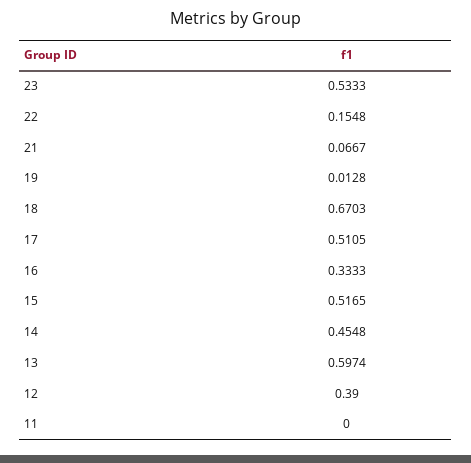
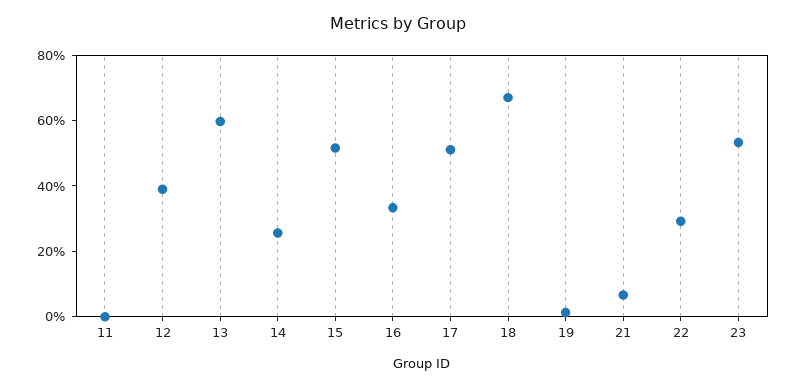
  {
    "23": 0.5333,
-   "22": 0.1548,
+   "22": 0.3,
    "21": 0.0667,
    "19": 0.0128,
    "18": 0.6703,
    "17": 0.5105,
    "16": 0.3333,
    "15": 0.5165,
-   "14": 0.4548,
+   "14": 0.25,
    "13": 0.5974,
    "12": 0.39,
    "11": 0
  }

